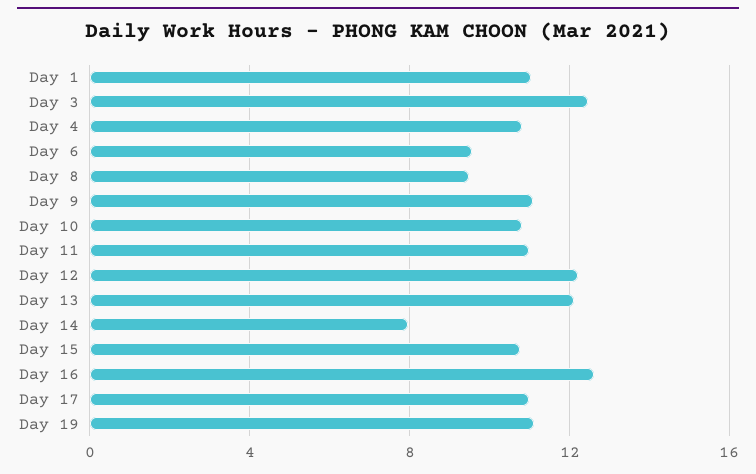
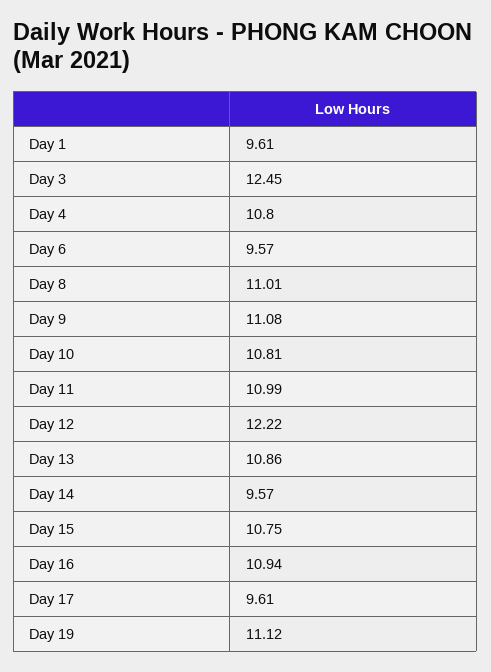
  {
-   "Day 1": 11,
+   "Day 1": 9.61,
    "Day 3": 12.45,
    "Day 4": 10.8,
    "Day 6": 9.57,
-   "Day 8": 9.5,
+   "Day 8": 11.01,
    "Day 9": 11.08,
    "Day 10": 10.81,
    "Day 11": 10.99,
    "Day 12": 12.22,
-   "Day 13": 12,
+   "Day 13": 10.86,
-   "Day 14": 8,
+   "Day 14": 9.57,
    "Day 15": 10.75,
-   "Day 16": 12.5,
+   "Day 16": 10.94,
-   "Day 17": 11,
+   "Day 17": 9.61,
    "Day 19": 11.12
  }

